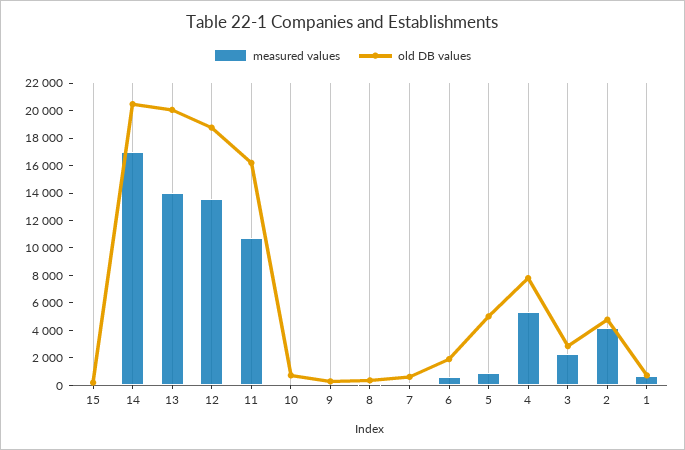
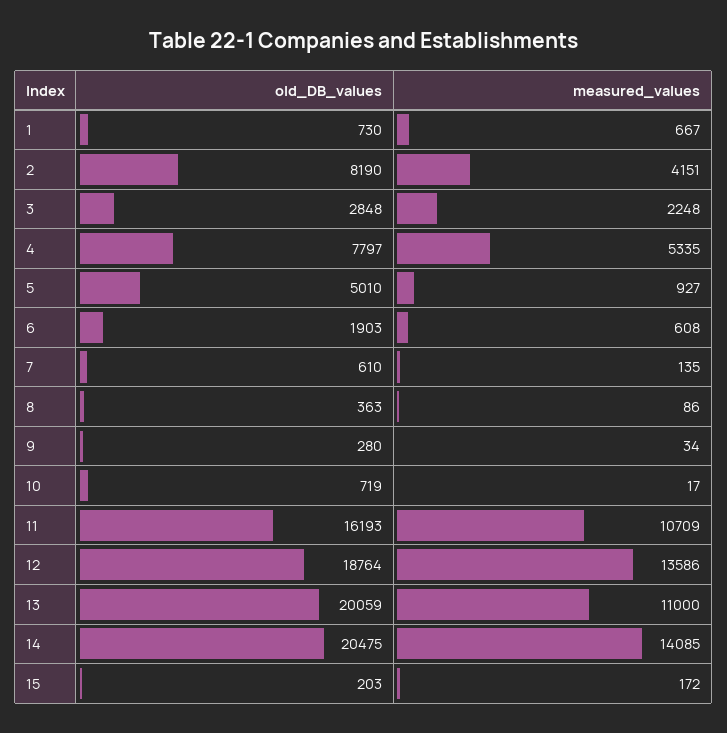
  {
    "measured values": {
      "15": 172,
-     "14": 17000,
+     "14": 14085,
-     "13": 14000,
+     "13": 11000,
      "12": 13586,
      "11": 10709,
      "10": 17,
      "9": 34,
      "8": 86,
      "7": 135,
      "6": 608,
      "5": 927,
      "4": 5335,
      "3": 2248,
      "2": 4151,
      "1": 667
    },
    "old DB values": {
      "15": 203,
      "14": 20475,
      "13": 20059,
      "12": 18764,
      "11": 16193,
      "10": 719,
      "9": 280,
      "8": 363,
      "7": 610,
      "6": 1903,
      "5": 5010,
      "4": 7797,
      "3": 2848,
-     "2": 5000,
+     "2": 8190,
      "1": 730
    }
  }

